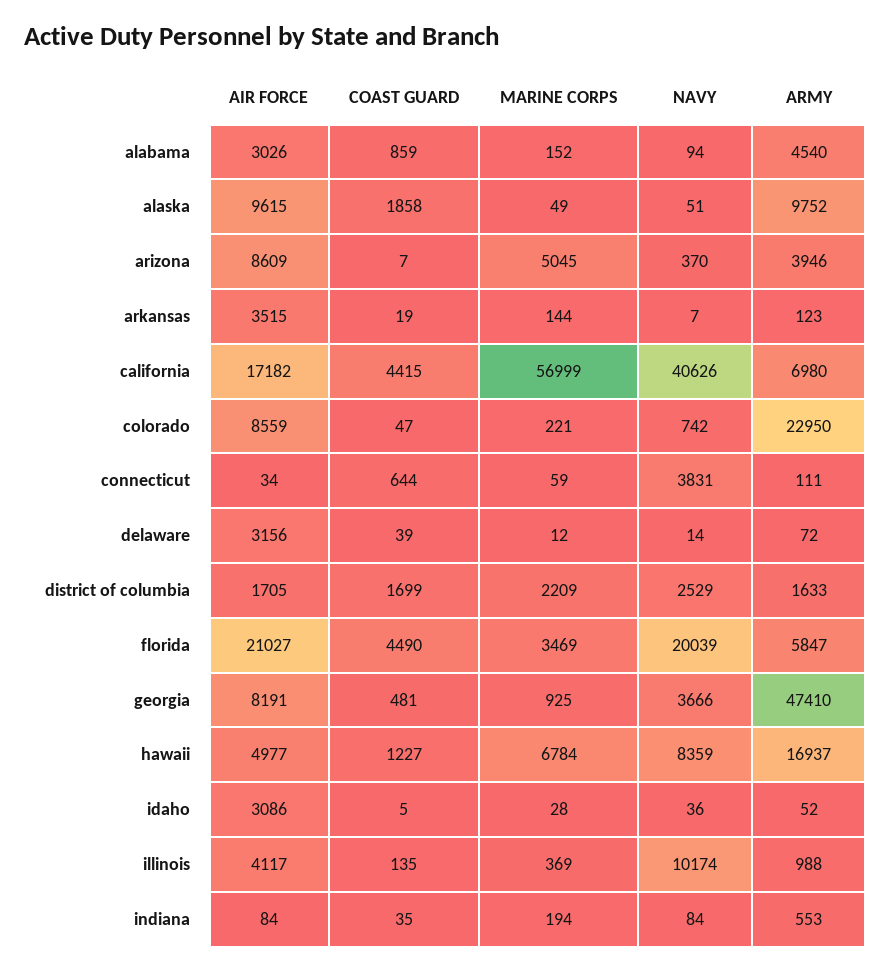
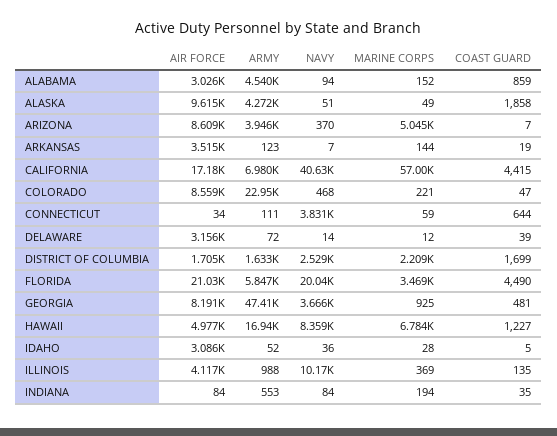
  {
    "AIR FORCE": {
      "alabama": 3026,
      "alaska": 9615,
      "arizona": 8609,
      "arkansas": 3515,
      "california": 17182,
      "colorado": 8559,
      "connecticut": 34,
      "delaware": 3156,
      "district of columbia": 1705,
      "florida": 21027,
      "georgia": 8191,
      "hawaii": 4977,
      "idaho": 3086,
      "illinois": 4117,
      "indiana": 84
    },
    "COAST GUARD": {
      "alabama": 859,
      "alaska": 1858,
      "arizona": 7,
      "arkansas": 19,
      "california": 4415,
      "colorado": 47,
      "connecticut": 644,
      "delaware": 39,
      "district of columbia": 1699,
      "florida": 4490,
      "georgia": 481,
      "hawaii": 1227,
      "idaho": 5,
      "illinois": 135,
      "indiana": 35
    },
    "MARINE CORPS": {
      "alabama": 152,
      "alaska": 49,
      "arizona": 5045,
      "arkansas": 144,
      "california": 56999,
      "colorado": 221,
      "connecticut": 59,
      "delaware": 12,
      "district of columbia": 2209,
      "florida": 3469,
      "georgia": 925,
      "hawaii": 6784,
      "idaho": 28,
      "illinois": 369,
      "indiana": 194
    },
    "NAVY": {
      "alabama": 94,
      "alaska": 51,
      "arizona": 370,
      "arkansas": 7,
      "california": 40626,
-     "colorado": 742,
+     "colorado": 468,
      "connecticut": 3831,
      "delaware": 14,
      "district of columbia": 2529,
      "florida": 20039,
      "georgia": 3666,
      "hawaii": 8359,
      "idaho": 36,
      "illinois": 10174,
      "indiana": 84
    },
    "ARMY": {
      "alabama": 4540,
-     "alaska": 9752,
+     "alaska": 4272,
      "arizona": 3946,
      "arkansas": 123,
      "california": 6980,
      "colorado": 22950,
      "connecticut": 111,
      "delaware": 72,
      "district of columbia": 1633,
      "florida": 5847,
      "georgia": 47410,
      "hawaii": 16937,
      "idaho": 52,
      "illinois": 988,
      "indiana": 553
    }
  }

